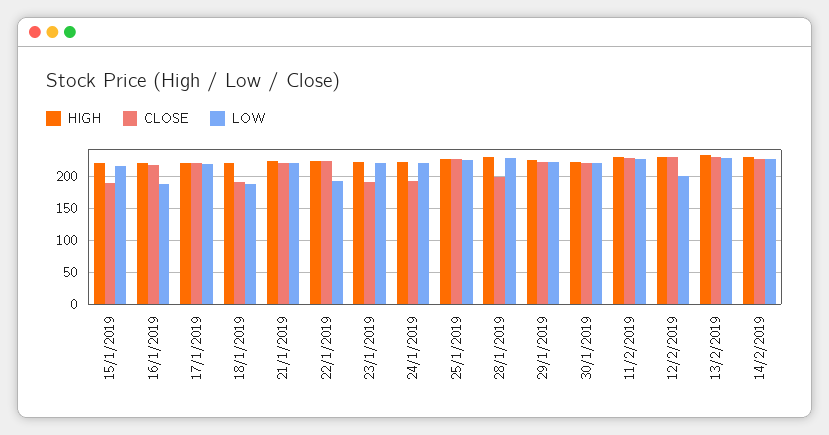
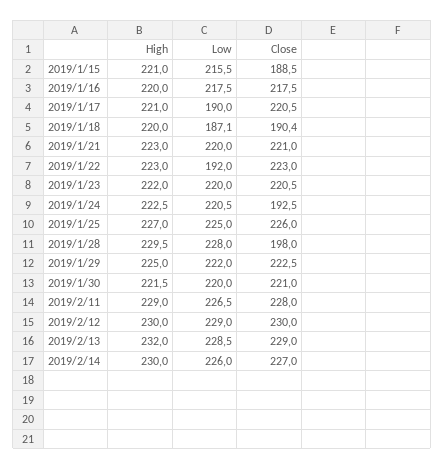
  {
    "HIGH": {
      "15/1/2019": 221,
      "16/1/2019": 220,
      "17/1/2019": 221,
      "18/1/2019": 220,
      "21/1/2019": 223,
      "22/1/2019": 223,
      "23/1/2019": 222,
      "24/1/2019": 222.5,
      "25/1/2019": 227,
      "28/1/2019": 229.5,
      "29/1/2019": 225,
      "30/1/2019": 221.5,
      "11/2/2019": 229,
      "12/2/2019": 230,
      "13/2/2019": 232,
      "14/2/2019": 230
    },
    "CLOSE": {
      "15/1/2019": 188.5,
      "16/1/2019": 217.5,
      "17/1/2019": 220.5,
      "18/1/2019": 190.4,
      "21/1/2019": 221,
      "22/1/2019": 223,
-     "23/1/2019": 190,
+     "23/1/2019": 220.5,
      "24/1/2019": 192.5,
      "25/1/2019": 226,
      "28/1/2019": 198,
      "29/1/2019": 222.5,
      "30/1/2019": 221,
      "11/2/2019": 228,
      "12/2/2019": 230,
      "13/2/2019": 229,
      "14/2/2019": 227
    },
    "LOW": {
      "15/1/2019": 215.5,
-     "16/1/2019": 190,
+     "16/1/2019": 217.5,
-     "17/1/2019": 220,
+     "17/1/2019": 190,
      "18/1/2019": 187.1,
      "21/1/2019": 220,
      "22/1/2019": 192,
      "23/1/2019": 220,
      "24/1/2019": 220.5,
      "25/1/2019": 225,
      "28/1/2019": 228,
      "29/1/2019": 222,
      "30/1/2019": 220,
      "11/2/2019": 226.5,
-     "12/2/2019": 200,
+     "12/2/2019": 229,
      "13/2/2019": 228.5,
      "14/2/2019": 226
    }
  }

